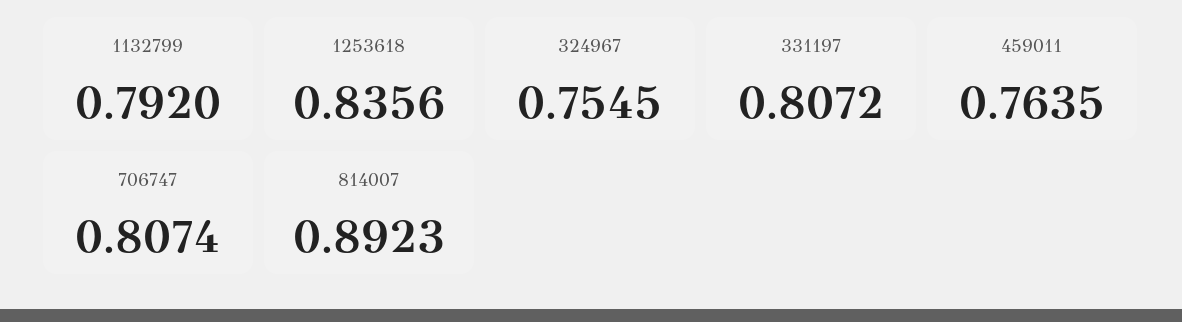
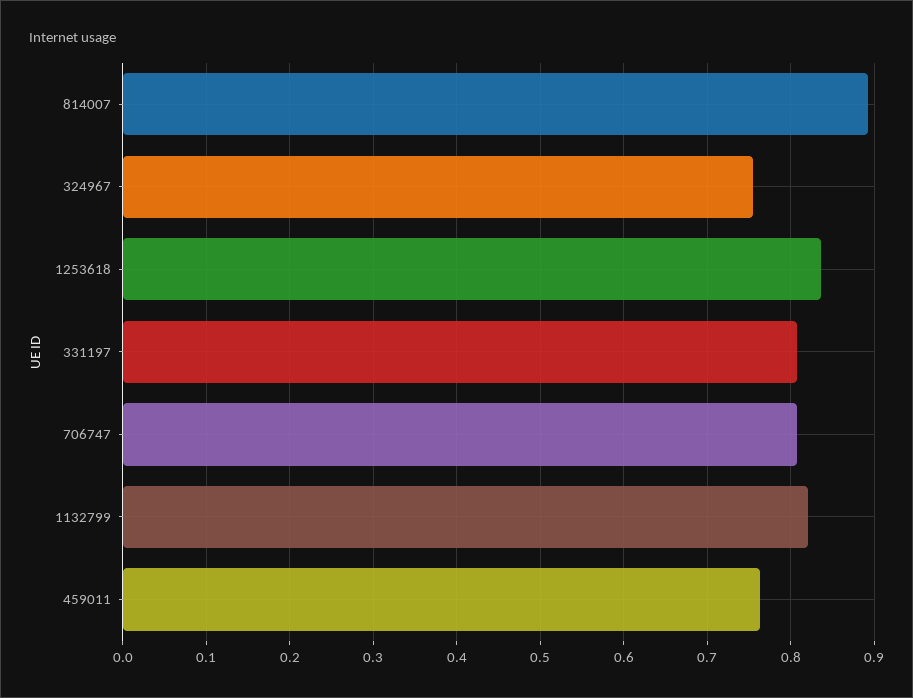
  {
-   "1132799": 0.792,
+   "1132799": 0.82,
    "1253618": 0.8356,
    "324967": 0.7545,
    "331197": 0.8072,
    "459011": 0.7635,
    "706747": 0.8074,
    "814007": 0.8923
  }

